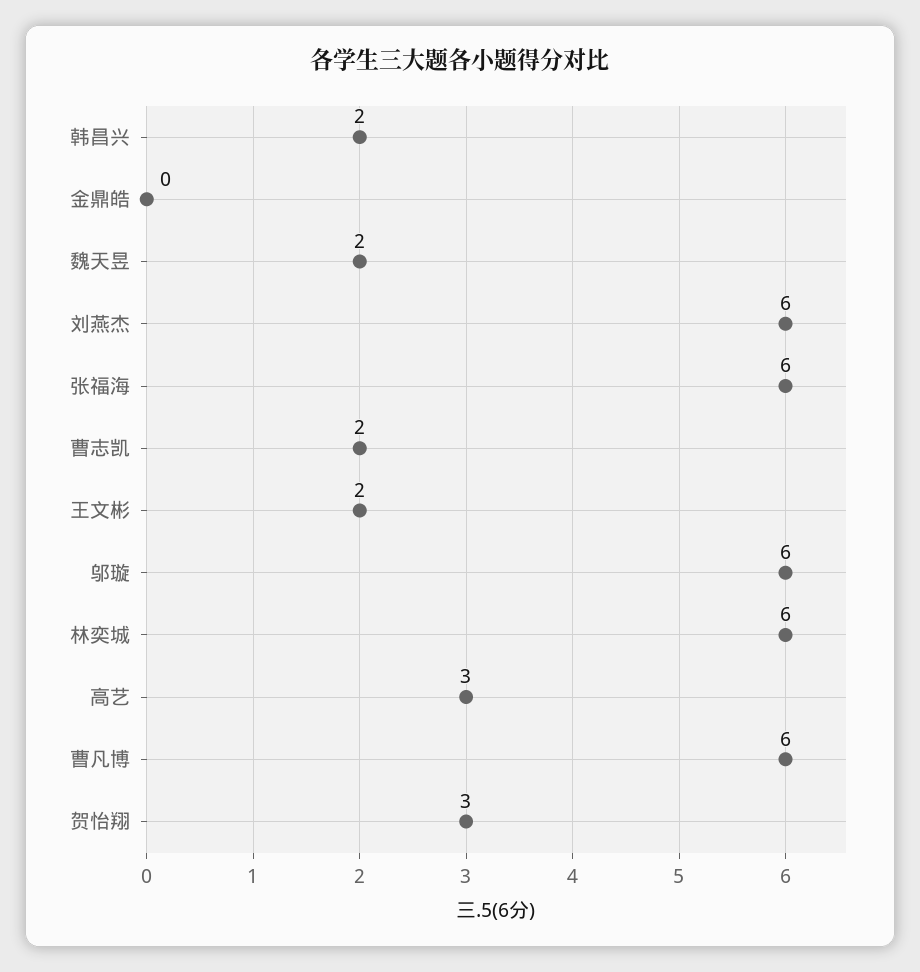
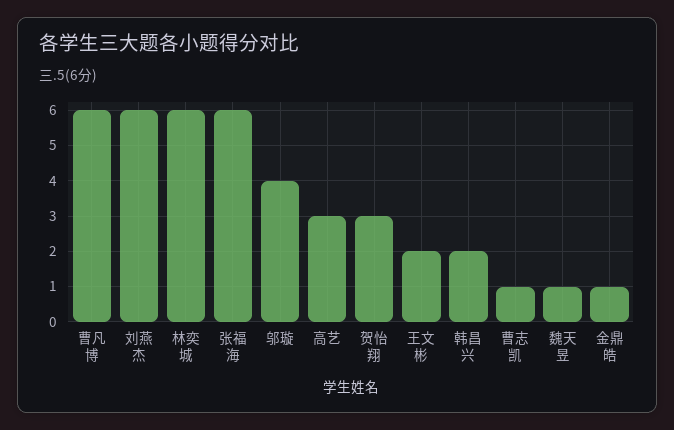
  {
    "韩昌兴": 2,
-   "金鼎皓": 0,
+   "金鼎皓": 1,
-   "魏天昱": 2,
+   "魏天昱": 1,
    "刘燕杰": 6,
    "张福海": 6,
-   "曹志凯": 2,
+   "曹志凯": 1,
    "王文彬": 2,
-   "邬璇": 6,
+   "邬璇": 4,
    "林奕城": 6,
    "高艺": 3,
    "曹凡博": 6,
    "贺怡翔": 3
  }

